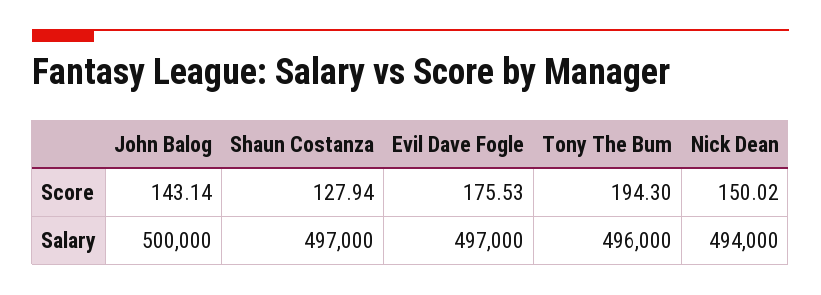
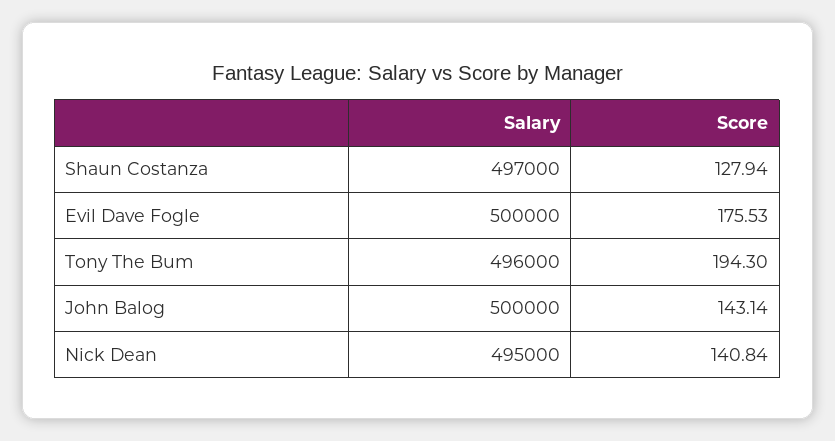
  {
    "John Balog": {
      "Score": 143.14,
      "Salary": 500000
    },
    "Shaun Costanza": {
      "Score": 127.94,
      "Salary": 497000
    },
    "Evil Dave Fogle": {
      "Score": 175.53,
-     "Salary": 497000
+     "Salary": 500000
    },
    "Tony The Bum": {
      "Score": 194.3,
      "Salary": 496000
    },
    "Nick Dean": {
-     "Score": 150.02,
+     "Score": 140.84,
-     "Salary": 494000
+     "Salary": 495000
    }
  }

